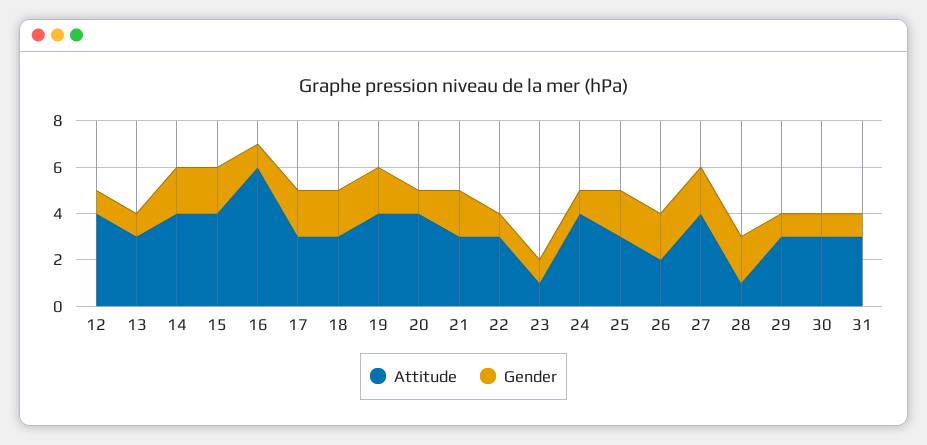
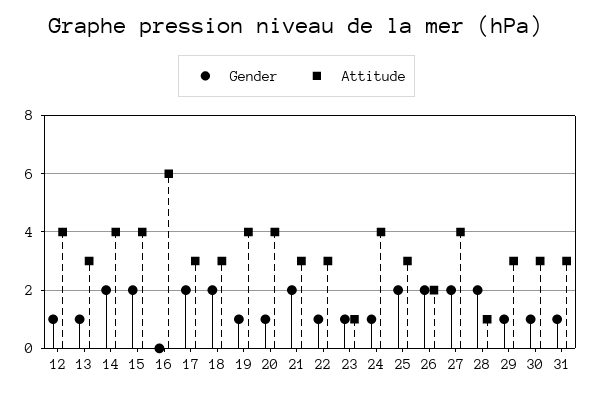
  {
    "Attitude": {
      "12": 4,
      "13": 3,
      "14": 4,
      "15": 4,
      "16": 6,
      "17": 3,
      "18": 3,
      "19": 4,
      "20": 4,
      "21": 3,
      "22": 3,
      "23": 1,
      "24": 4,
      "25": 3,
      "26": 2,
      "27": 4,
      "28": 1,
      "29": 3,
      "30": 3,
      "31": 3
    },
    "Gender": {
      "12": 1,
      "13": 1,
      "14": 2,
      "15": 2,
-     "16": 1,
+     "16": 0,
      "17": 2,
      "18": 2,
-     "19": 2,
+     "19": 1,
      "20": 1,
      "21": 2,
      "22": 1,
      "23": 1,
      "24": 1,
      "25": 2,
      "26": 2,
      "27": 2,
      "28": 2,
      "29": 1,
      "30": 1,
      "31": 1
    }
  }

